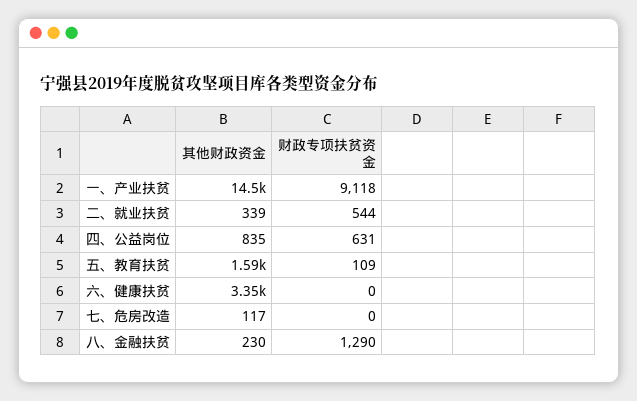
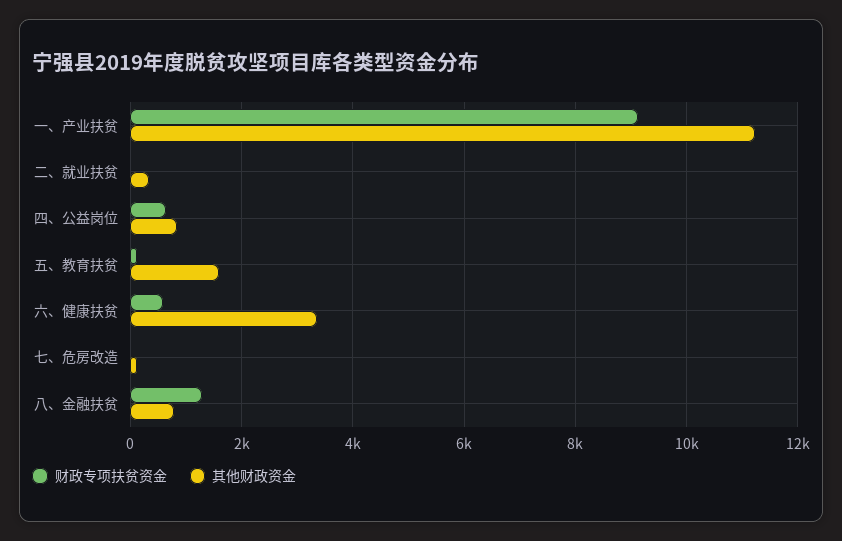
  {
    "其他财政资金": {
-     "一、产业扶贫": 14500,
+     "一、产业扶贫": 11200,
      "二、就业扶贫": 339,
      "四、公益岗位": 835,
      "五、教育扶贫": 1590,
      "六、健康扶贫": 3350,
      "七、危房改造": 117,
-     "八、金融扶贫": 230
+     "八、金融扶贫": 800
    },
    "财政专项扶贫资金": {
      "一、产业扶贫": 9118,
-     "二、就业扶贫": 544,
+     "二、就业扶贫": 0,
      "四、公益岗位": 631,
      "五、教育扶贫": 109,
-     "六、健康扶贫": 0,
+     "六、健康扶贫": 600,
      "七、危房改造": 0,
      "八、金融扶贫": 1290
    }
  }

